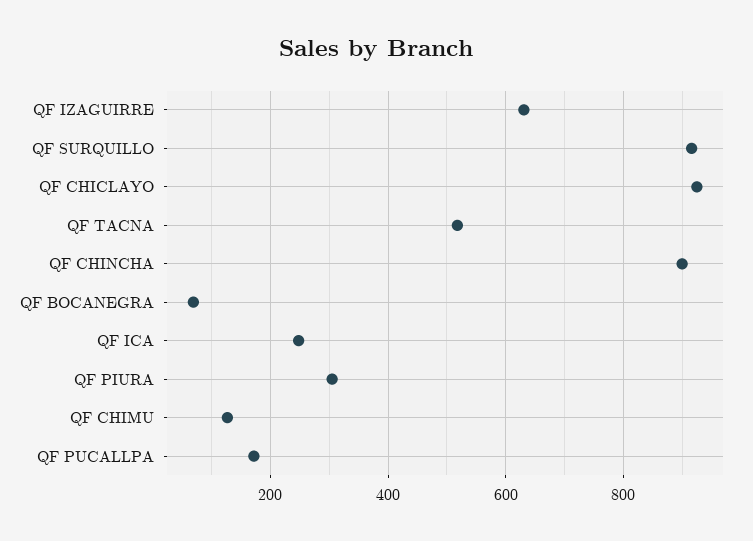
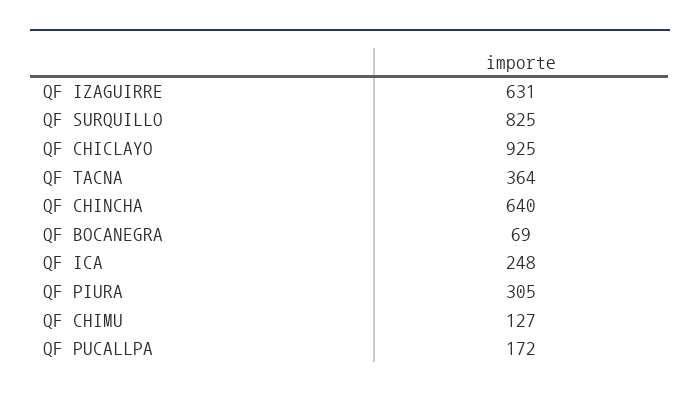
  {
    "QF IZAGUIRRE": 631,
-   "QF SURQUILLO": 920,
+   "QF SURQUILLO": 825,
    "QF CHICLAYO": 925,
-   "QF TACNA": 520,
+   "QF TACNA": 364,
-   "QF CHINCHA": 900,
+   "QF CHINCHA": 640,
    "QF BOCANEGRA": 69,
    "QF ICA": 248,
    "QF PIURA": 305,
    "QF CHIMU": 127,
    "QF PUCALLPA": 172
  }

